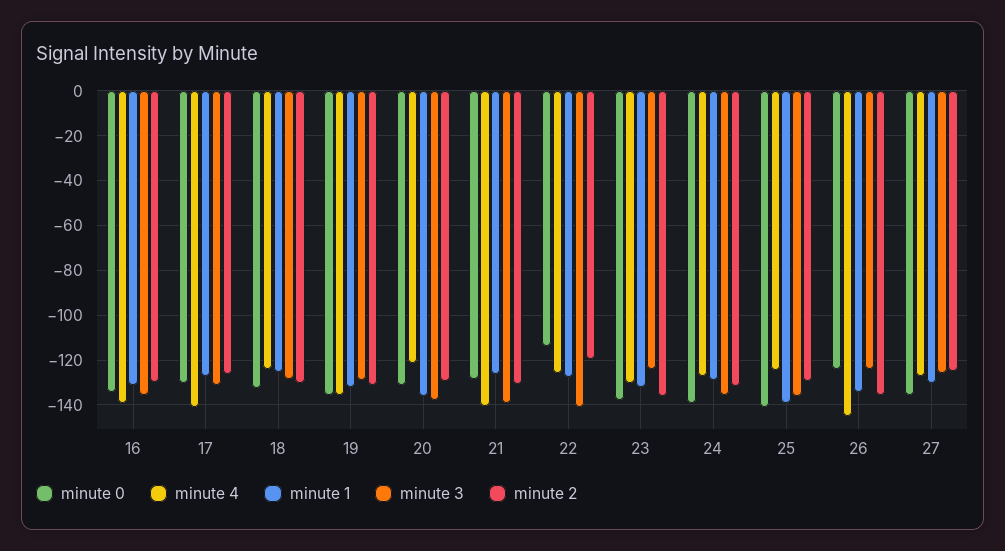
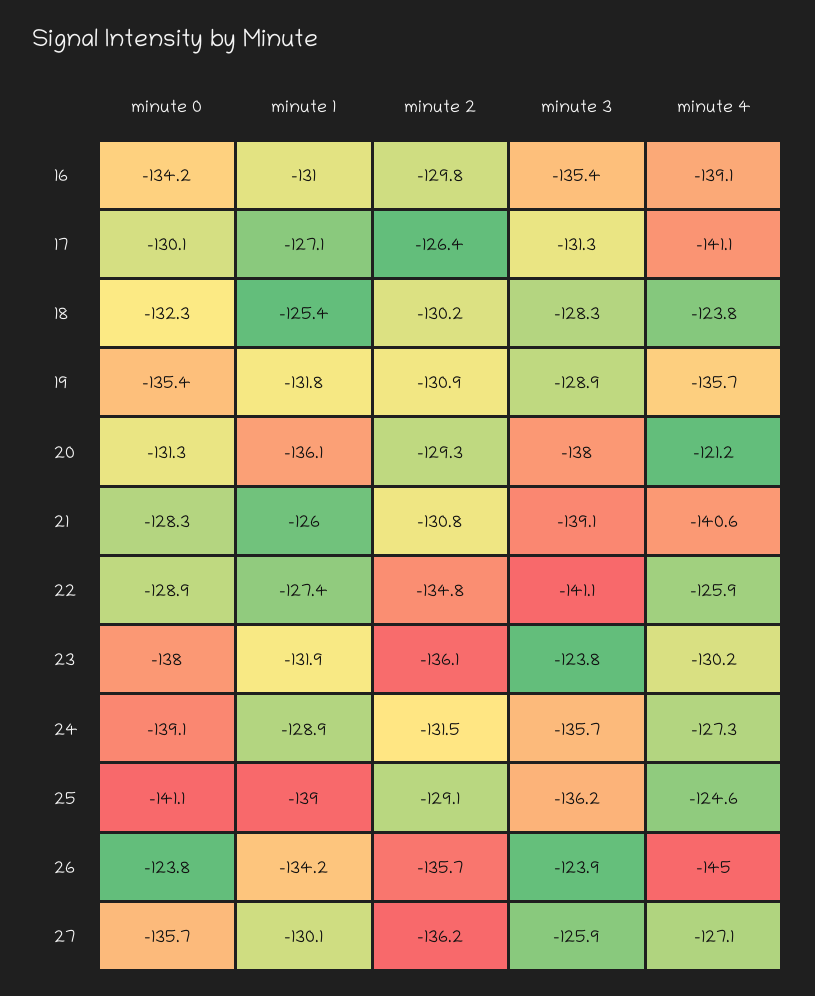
  {
    "minute 0": {
      "16": -134.2,
      "17": -130.1,
      "18": -132.3,
      "19": -135.4,
      "20": -131.3,
      "21": -128.3,
-     "22": -115,
+     "22": -128.9,
      "23": -138,
      "24": -139.1,
      "25": -141.1,
      "26": -123.8,
      "27": -135.7
    },
    "minute 4": {
      "16": -139.1,
      "17": -141.1,
      "18": -123.8,
      "19": -135.7,
      "20": -121.2,
      "21": -140.6,
      "22": -125.9,
      "23": -130.2,
      "24": -127.3,
      "25": -124.6,
      "26": -145,
      "27": -127.1
    },
    "minute 1": {
      "16": -131,
      "17": -127.1,
      "18": -125.4,
      "19": -131.8,
      "20": -136.1,
      "21": -126,
      "22": -127.4,
      "23": -131.9,
      "24": -128.9,
      "25": -139,
      "26": -134.2,
      "27": -130.1
    },
    "minute 3": {
      "16": -135.4,
      "17": -131.3,
      "18": -128.3,
      "19": -128.9,
      "20": -138,
      "21": -139.1,
      "22": -141.1,
      "23": -123.8,
      "24": -135.7,
      "25": -136.2,
      "26": -123.9,
      "27": -125.9
    },
    "minute 2": {
      "16": -129.8,
      "17": -126.4,
      "18": -130.2,
      "19": -130.9,
      "20": -129.3,
      "21": -130.8,
-     "22": -120,
+     "22": -134.8,
      "23": -136.1,
      "24": -131.5,
      "25": -129.1,
      "26": -135.7,
-     "27": -125
+     "27": -136.2
    }
  }

